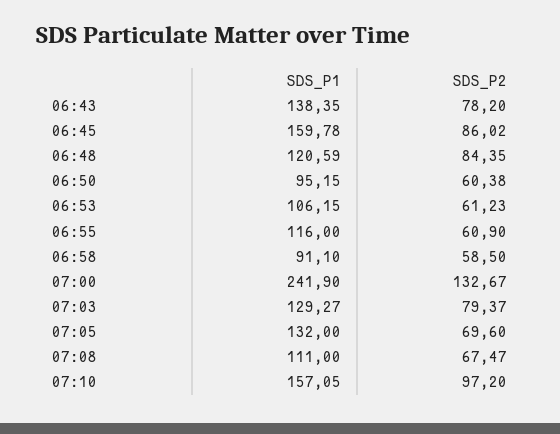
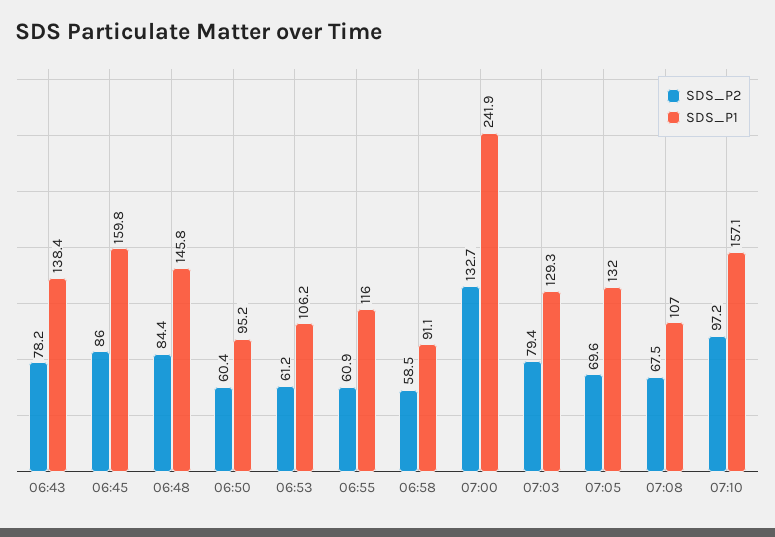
  {
    "SDS_P1": {
      "06:43": 138.35,
      "06:45": 159.78,
-     "06:48": 120.59,
+     "06:48": 145.8,
      "06:50": 95.15,
      "06:53": 106.15,
      "06:55": 116,
      "06:58": 91.1,
      "07:00": 241.9,
      "07:03": 129.27,
      "07:05": 132,
-     "07:08": 111,
+     "07:08": 107,
      "07:10": 157.05
    },
    "SDS_P2": {
      "06:43": 78.2,
      "06:45": 86.02,
      "06:48": 84.35,
      "06:50": 60.38,
      "06:53": 61.23,
      "06:55": 60.9,
      "06:58": 58.5,
      "07:00": 132.67,
      "07:03": 79.37,
      "07:05": 69.6,
      "07:08": 67.47,
      "07:10": 97.2
    }
  }

